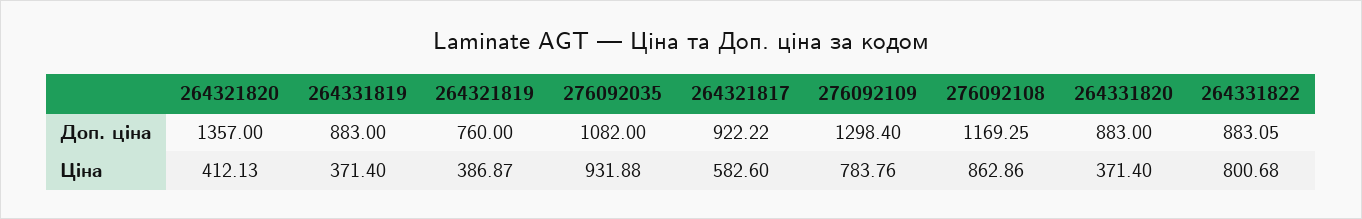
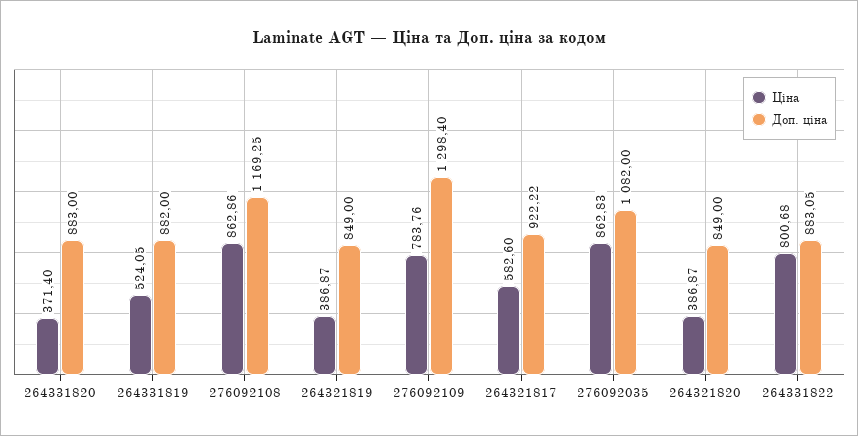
  {
    "Доп. ціна": {
-     "264321820": 1357,
+     "264321820": 849,
-     "264331819": 883,
+     "264331819": 882,
-     "264321819": 760,
+     "264321819": 849,
      "276092035": 1082,
      "264321817": 922.22,
      "276092109": 1298.4,
      "276092108": 1169.25,
      "264331820": 883,
      "264331822": 883.05
    },
    "Ціна": {
-     "264321820": 412.13,
+     "264321820": 386.87,
-     "264331819": 371.4,
+     "264331819": 524.05,
      "264321819": 386.87,
-     "276092035": 931.88,
+     "276092035": 862.83,
      "264321817": 582.6,
      "276092109": 783.76,
      "276092108": 862.86,
      "264331820": 371.4,
      "264331822": 800.68
    }
  }

